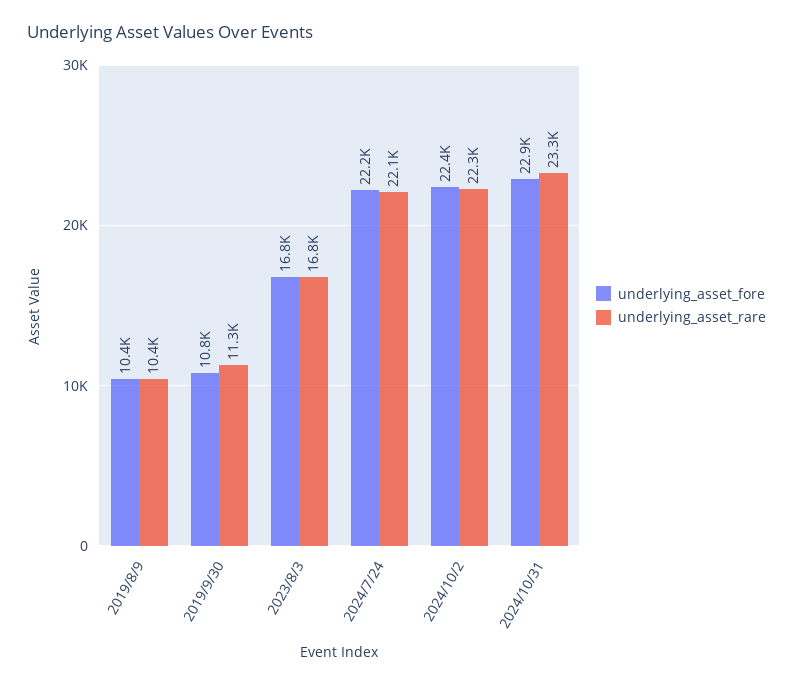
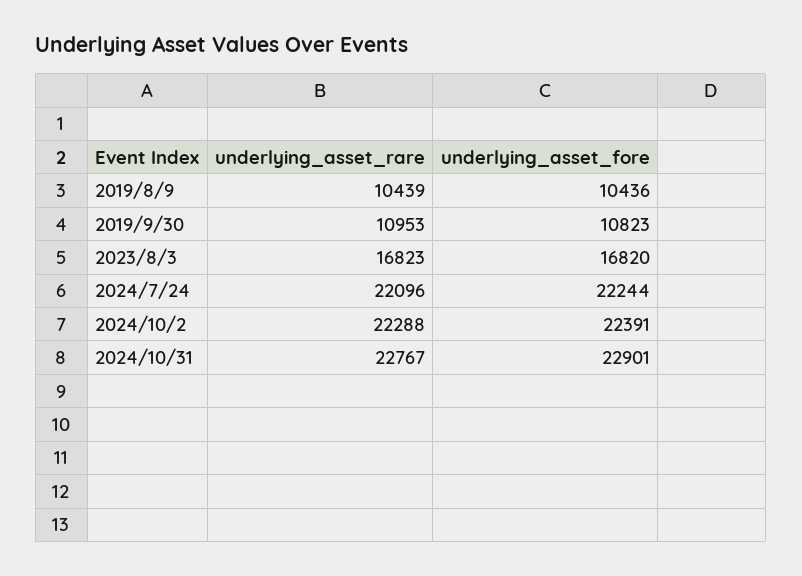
  {
    "underlying_asset_fore": {
      "2019/8/9": 10436,
      "2019/9/30": 10823,
      "2023/8/3": 16820,
      "2024/7/24": 22244,
      "2024/10/2": 22391,
      "2024/10/31": 22901
    },
    "underlying_asset_rare": {
      "2019/8/9": 10439,
-     "2019/9/30": 11300,
+     "2019/9/30": 10953,
      "2023/8/3": 16823,
      "2024/7/24": 22096,
      "2024/10/2": 22288,
-     "2024/10/31": 23300
+     "2024/10/31": 22767
    }
  }

